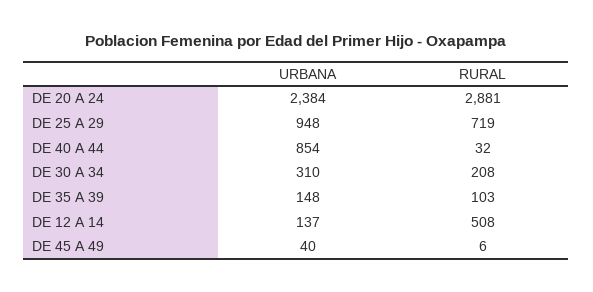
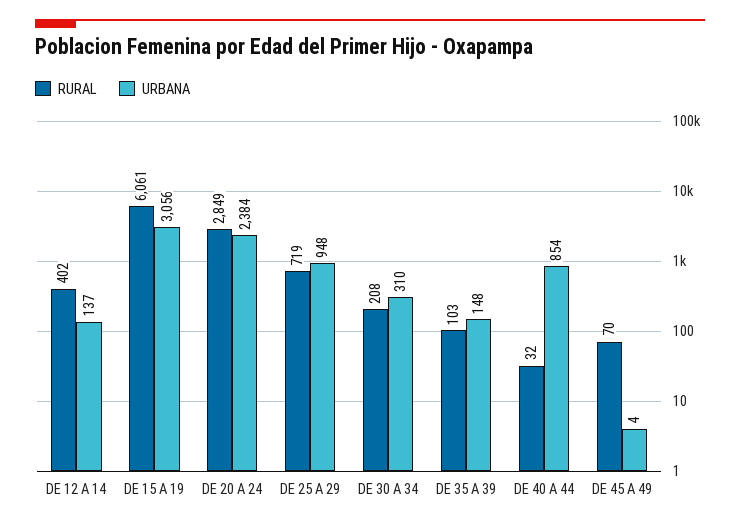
  {
    "URBANA": {
      "DE 20 A 24": 2384,
      "DE 25 A 29": 948,
      "DE 40 A 44": 854,
      "DE 30 A 34": 310,
      "DE 35 A 39": 148,
      "DE 12 A 14": 137,
-     "DE 45 A 49": 40
+     "DE 45 A 49": 4,
+     "DE 15 A 19": 3056
    },
    "RURAL": {
-     "DE 20 A 24": 2881,
+     "DE 20 A 24": 2849,
      "DE 25 A 29": 719,
      "DE 40 A 44": 32,
      "DE 30 A 34": 208,
      "DE 35 A 39": 103,
-     "DE 12 A 14": 508,
+     "DE 12 A 14": 402,
-     "DE 45 A 49": 6
+     "DE 45 A 49": 70,
+     "DE 15 A 19": 6061
    }
  }

